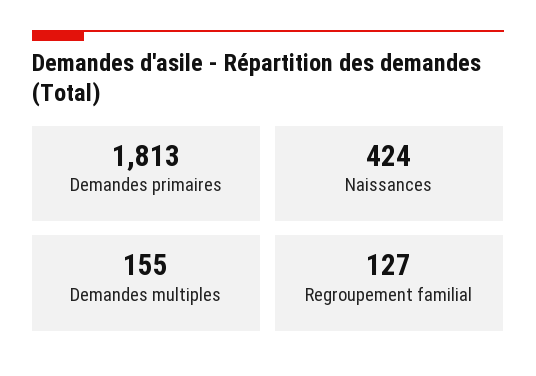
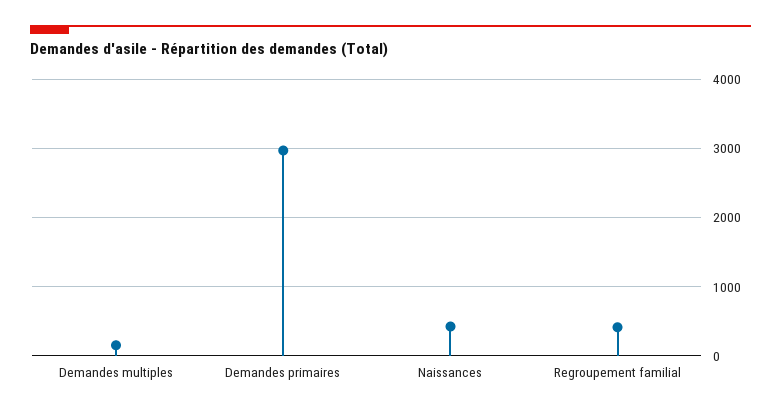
  {
-   "Demandes primaires": 1813,
+   "Demandes primaires": 3000,
    "Naissances": 424,
    "Demandes multiples": 155,
-   "Regroupement familial": 127
+   "Regroupement familial": 400
  }

